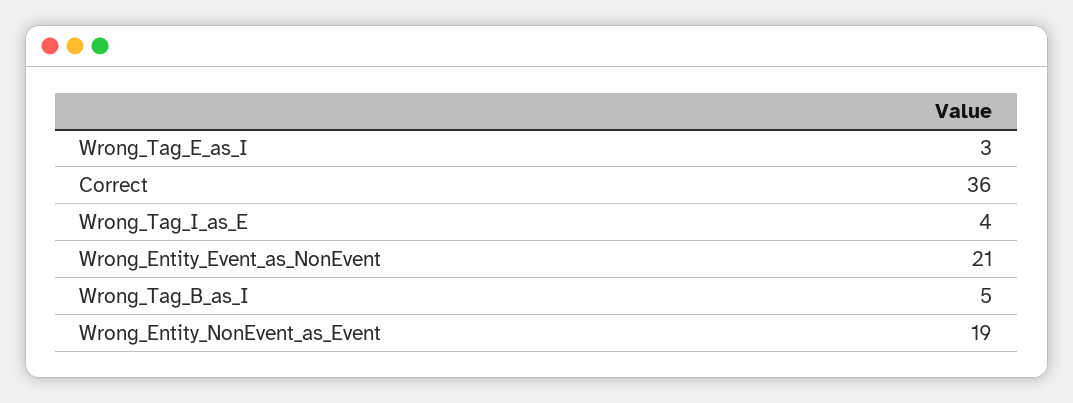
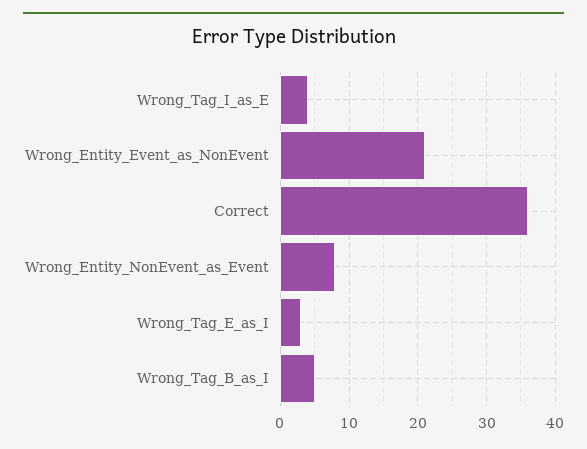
  {
    "Wrong_Tag_E_as_I": 3,
    "Correct": 36,
    "Wrong_Tag_I_as_E": 4,
    "Wrong_Entity_Event_as_NonEvent": 21,
    "Wrong_Tag_B_as_I": 5,
-   "Wrong_Entity_NonEvent_as_Event": 19
+   "Wrong_Entity_NonEvent_as_Event": 8
  }

